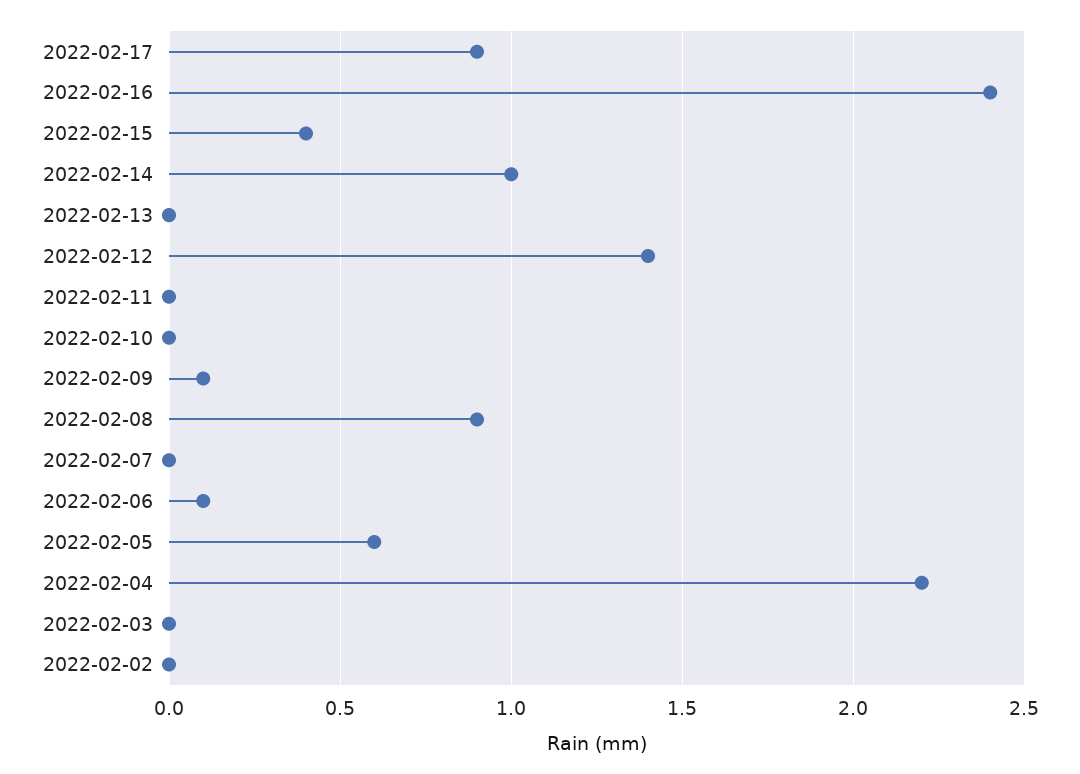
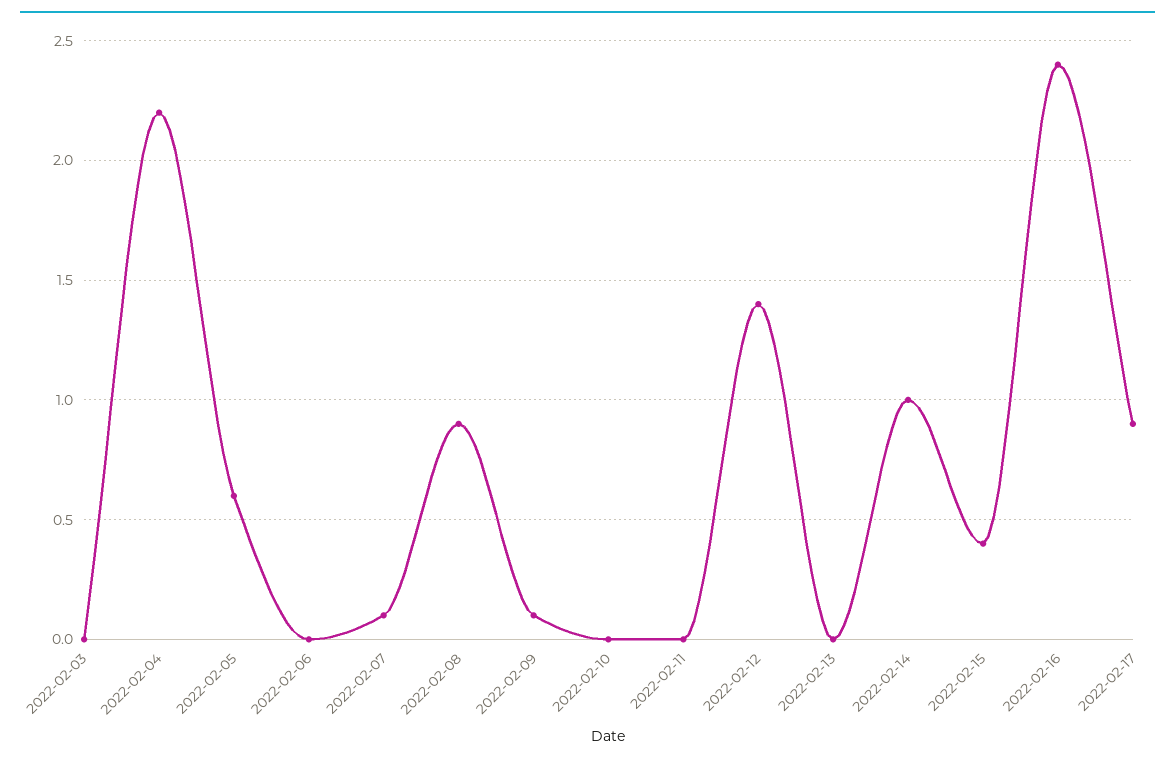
  {
    "2022-02-17": 0.9,
    "2022-02-16": 2.4,
    "2022-02-15": 0.4,
    "2022-02-14": 1,
    "2022-02-13": 0,
    "2022-02-12": 1.4,
    "2022-02-11": 0,
    "2022-02-10": 0,
    "2022-02-09": 0.1,
    "2022-02-08": 0.9,
-   "2022-02-07": 0,
+   "2022-02-07": 0.1,
-   "2022-02-06": 0.1,
+   "2022-02-06": 0,
    "2022-02-05": 0.6,
    "2022-02-04": 2.2,
-   "2022-02-03": 0,
+   "2022-02-03": 0
-   "2022-02-02": 0
  }

